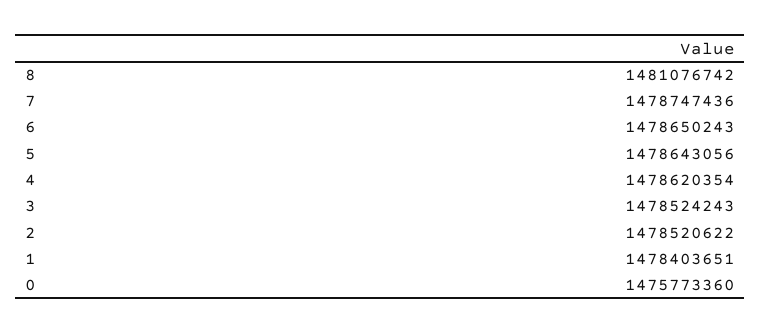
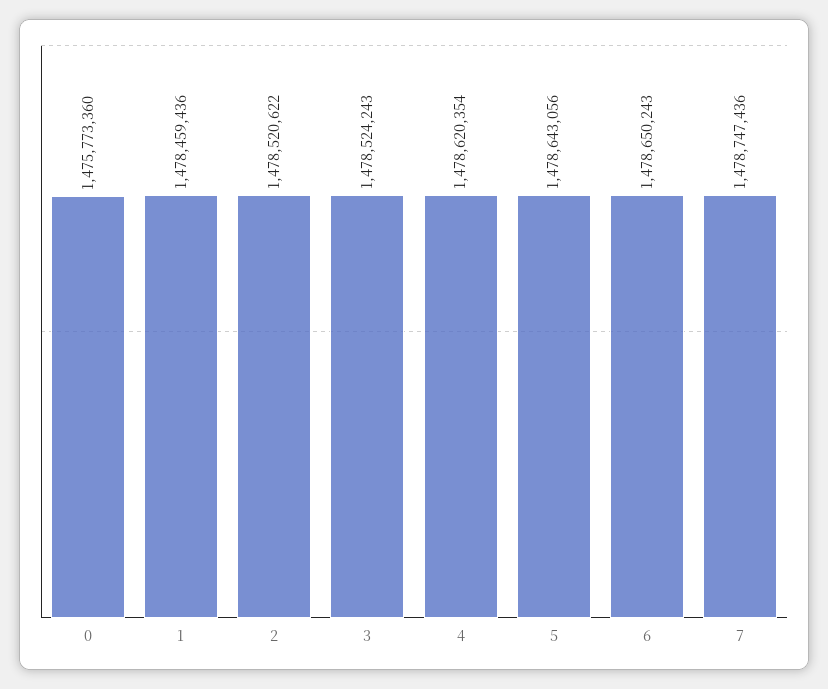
  {
-   "8": 1481076742,
    "7": 1478747436,
    "6": 1478650243,
    "5": 1478643056,
    "4": 1478620354,
    "3": 1478524243,
    "2": 1478520622,
-   "1": 1478403651,
+   "1": 1478459436,
    "0": 1475773360
  }

